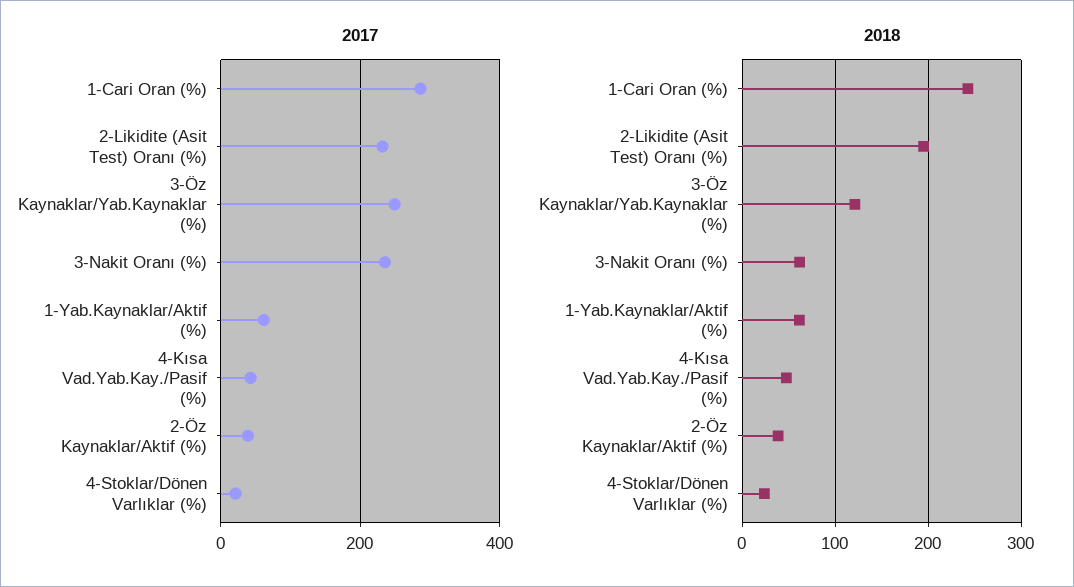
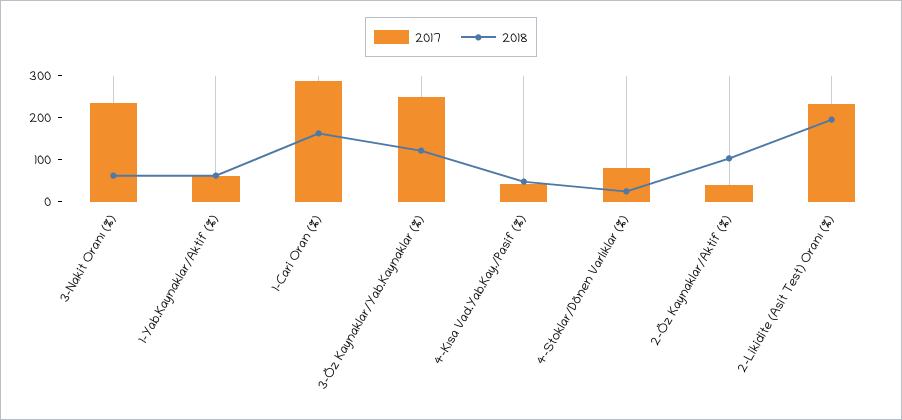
  {
    "2017": {
      "1-Cari Oran (%)": 280,
      "2-Likidite (Asit Test) Oranı (%)": 240,
      "3-Öz Kaynaklar/Yab.Kaynaklar (%)": 240,
      "3-Nakit Oranı (%)": 240,
      "1-Yab.Kaynaklar/Aktif (%)": 60,
      "4-Kısa Vad.Yab.Kay./Pasif (%)": 40,
      "2-Öz Kaynaklar/Aktif (%)": 40,
-     "4-Stoklar/Dönen Varlıklar (%)": 20
+     "4-Stoklar/Dönen Varlıklar (%)": 80
    },
    "2018": {
-     "1-Cari Oran (%)": 240,
+     "1-Cari Oran (%)": 160,
      "2-Likidite (Asit Test) Oranı (%)": 200,
      "3-Öz Kaynaklar/Yab.Kaynaklar (%)": 120,
      "3-Nakit Oranı (%)": 60,
      "1-Yab.Kaynaklar/Aktif (%)": 60,
      "4-Kısa Vad.Yab.Kay./Pasif (%)": 50,
-     "2-Öz Kaynaklar/Aktif (%)": 40,
+     "2-Öz Kaynaklar/Aktif (%)": 100,
      "4-Stoklar/Dönen Varlıklar (%)": 20
    }
  }

